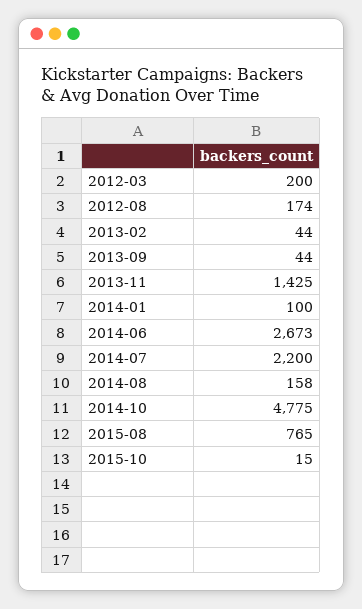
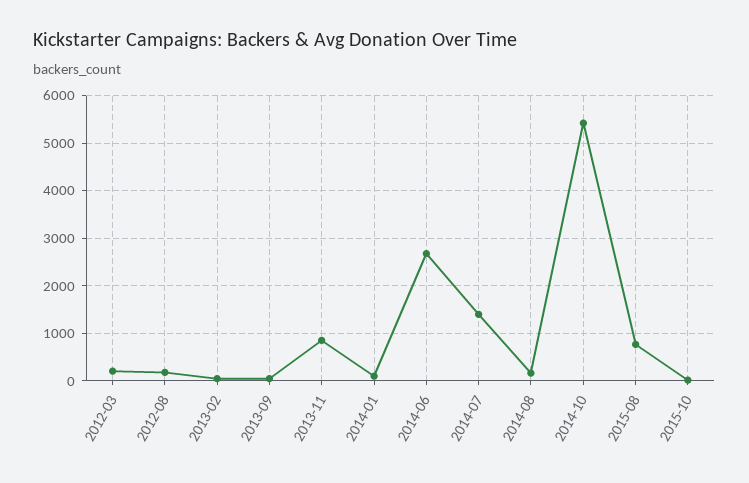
  {
    "2012-03": 200,
    "2012-08": 174,
    "2013-02": 44,
    "2013-09": 44,
-   "2013-11": 1425,
+   "2013-11": 800,
    "2014-01": 100,
    "2014-06": 2673,
-   "2014-07": 2200,
+   "2014-07": 1400,
    "2014-08": 158,
-   "2014-10": 4775,
+   "2014-10": 5400,
    "2015-08": 765,
    "2015-10": 15
  }

